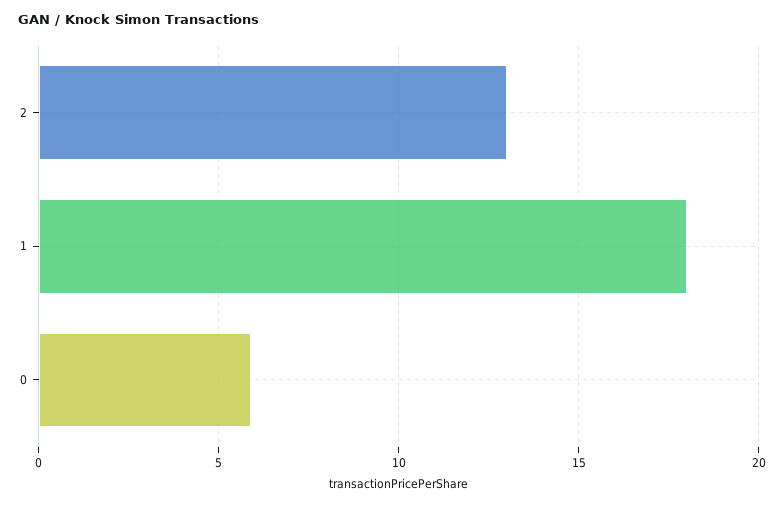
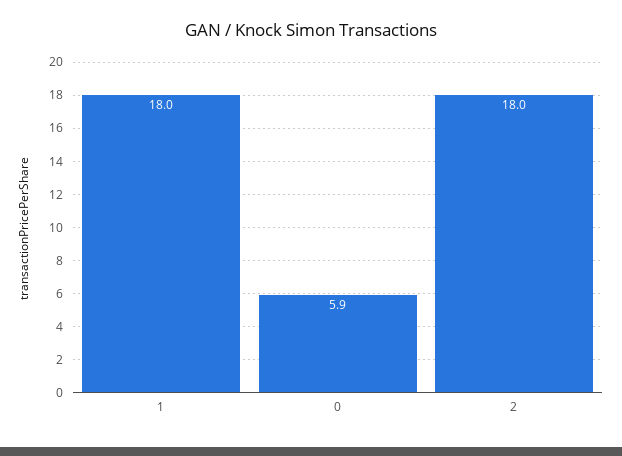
  {
-   "2": 13,
+   "2": 18,
    "1": 18,
    "0": 5.9
  }

